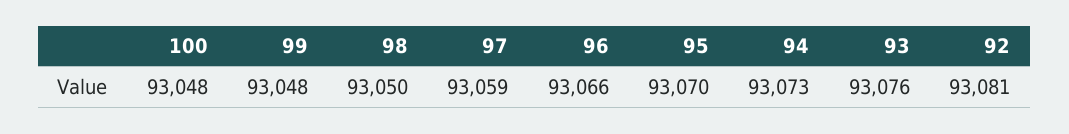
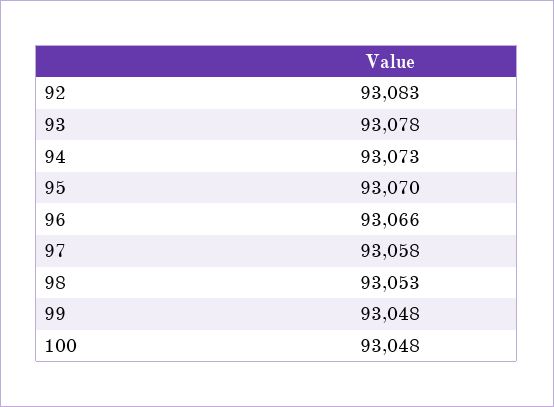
  {
    "100": 93048,
    "99": 93048,
-   "98": 93050,
+   "98": 93053,
-   "97": 93059,
+   "97": 93058,
    "96": 93066,
    "95": 93070,
    "94": 93073,
-   "93": 93076,
+   "93": 93078,
-   "92": 93081
+   "92": 93083
  }

